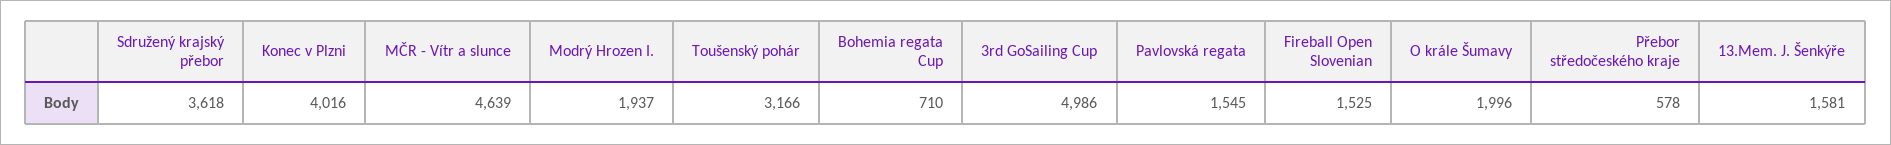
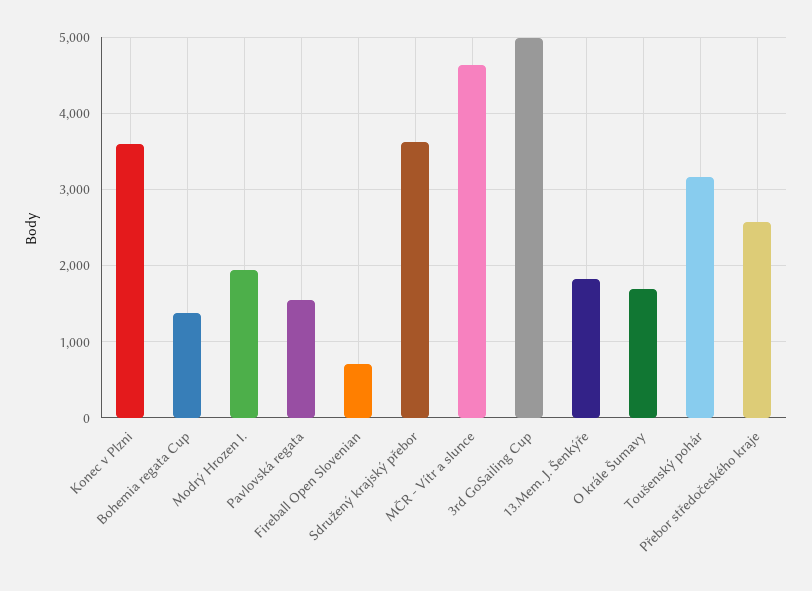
  {
    "Sdružený krajský přebor": 3618,
-   "Konec v Plzni": 4016,
+   "Konec v Plzni": 3600,
    "MČR - Vítr a slunce": 4639,
    "Modrý Hrozen I.": 1937,
    "Toušenský pohár": 3166,
-   "Bohemia regata Cup": 710,
+   "Bohemia regata Cup": 1400,
    "3rd GoSailing Cup": 4986,
    "Pavlovská regata": 1545,
-   "Fireball Open Slovenian": 1525,
+   "Fireball Open Slovenian": 700,
-   "O krále Šumavy": 1996,
+   "O krále Šumavy": 1700,
-   "Přebor středočeského kraje": 578,
+   "Přebor středočeského kraje": 2600,
-   "13.Mem. J. Šenkýře": 1581
+   "13.Mem. J. Šenkýře": 1800
  }

